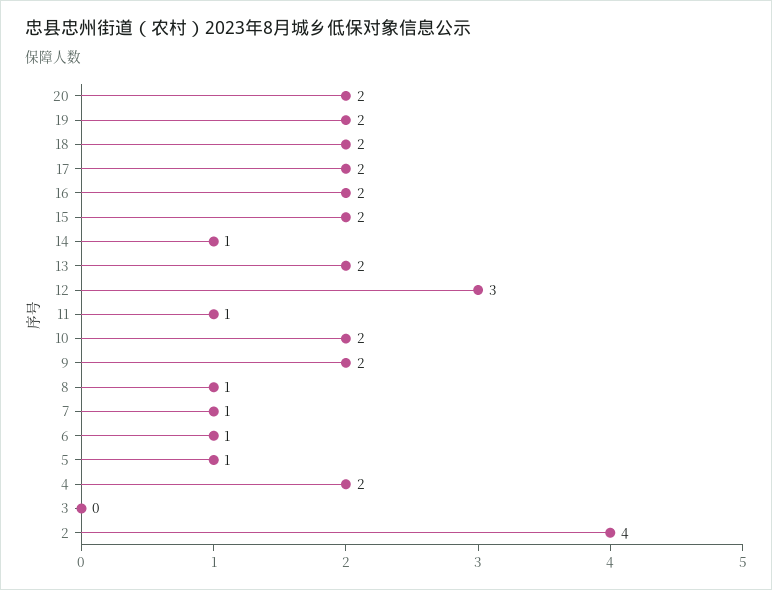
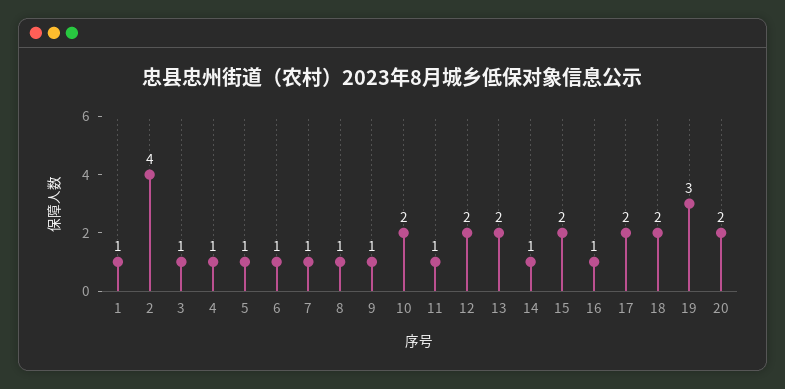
  {
    "20": 2,
-   "19": 2,
+   "19": 3,
    "18": 2,
    "17": 2,
-   "16": 2,
+   "16": 1,
    "15": 2,
    "14": 1,
    "13": 2,
-   "12": 3,
+   "12": 2,
    "11": 1,
    "10": 2,
-   "9": 2,
+   "9": 1,
    "8": 1,
    "7": 1,
    "6": 1,
    "5": 1,
-   "4": 2,
+   "4": 1,
-   "3": 0,
+   "3": 1,
-   "2": 4
+   "2": 4,
+   "1": 1
  }

